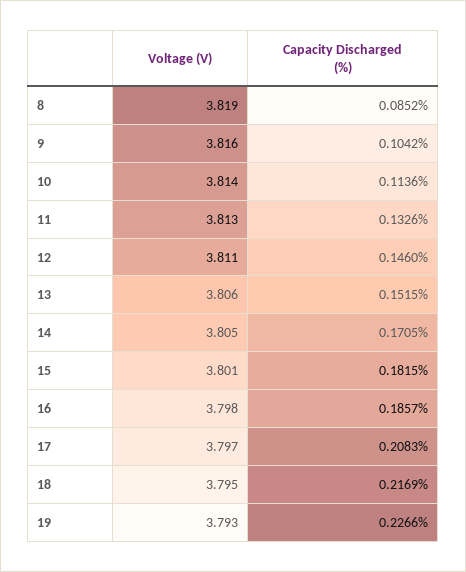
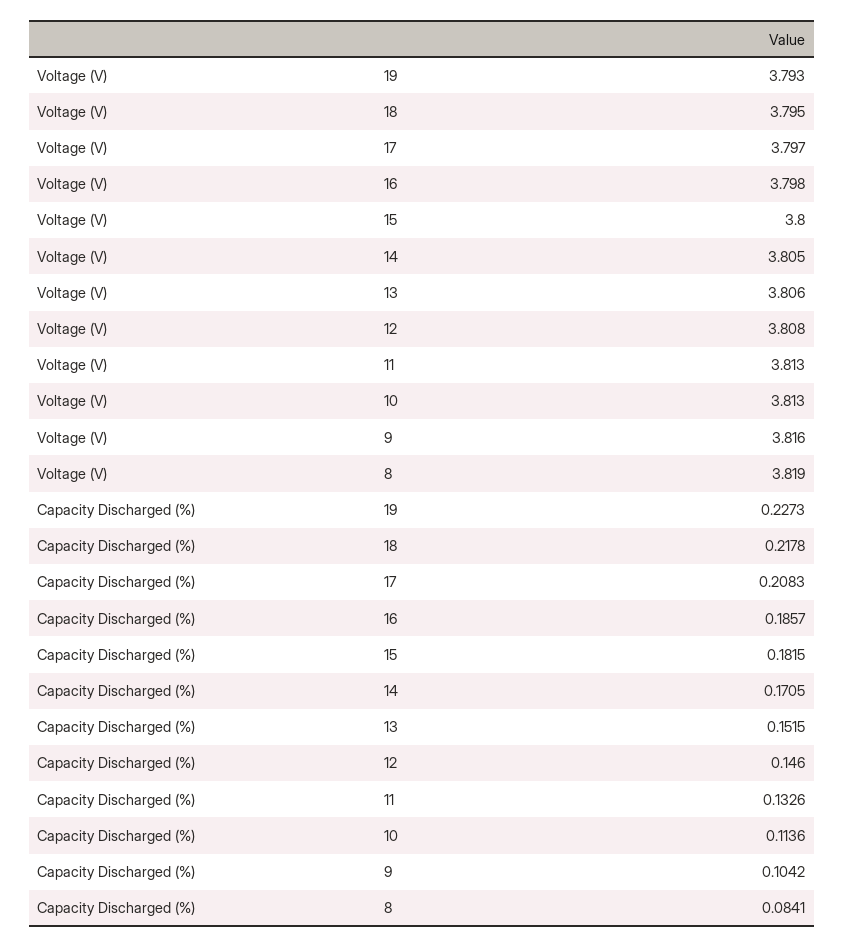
  {
    "Voltage (V)": {
      "8": 3.819,
      "9": 3.816,
-     "10": 3.814,
+     "10": 3.813,
      "11": 3.813,
-     "12": 3.811,
+     "12": 3.808,
      "13": 3.806,
      "14": 3.805,
-     "15": 3.801,
+     "15": 3.8,
      "16": 3.798,
      "17": 3.797,
      "18": 3.795,
      "19": 3.793
    },
    "Capacity Discharged (%)": {
-     "8": 0.0852,
+     "8": 0.0841,
      "9": 0.1042,
      "10": 0.1136,
      "11": 0.1326,
      "12": 0.146,
      "13": 0.1515,
      "14": 0.1705,
      "15": 0.1815,
      "16": 0.1857,
      "17": 0.2083,
-     "18": 0.2169,
+     "18": 0.2178,
-     "19": 0.2266
+     "19": 0.2273
    }
  }

